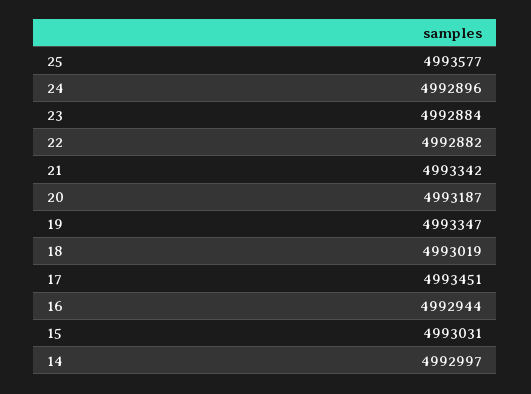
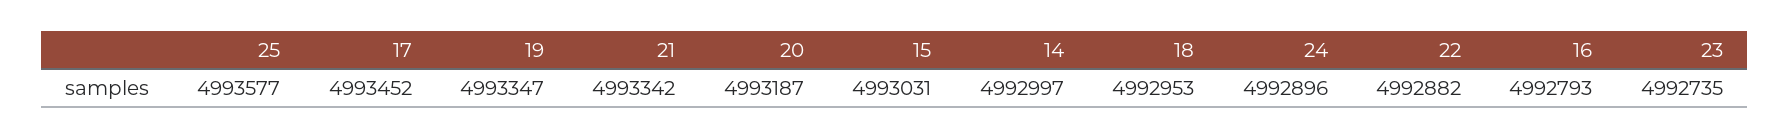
  {
    "25": 4993577,
    "24": 4992896,
-   "23": 4992884,
+   "23": 4992735,
    "22": 4992882,
    "21": 4993342,
    "20": 4993187,
    "19": 4993347,
-   "18": 4993019,
+   "18": 4992953,
-   "17": 4993451,
+   "17": 4993452,
-   "16": 4992944,
+   "16": 4992793,
    "15": 4993031,
    "14": 4992997
  }

